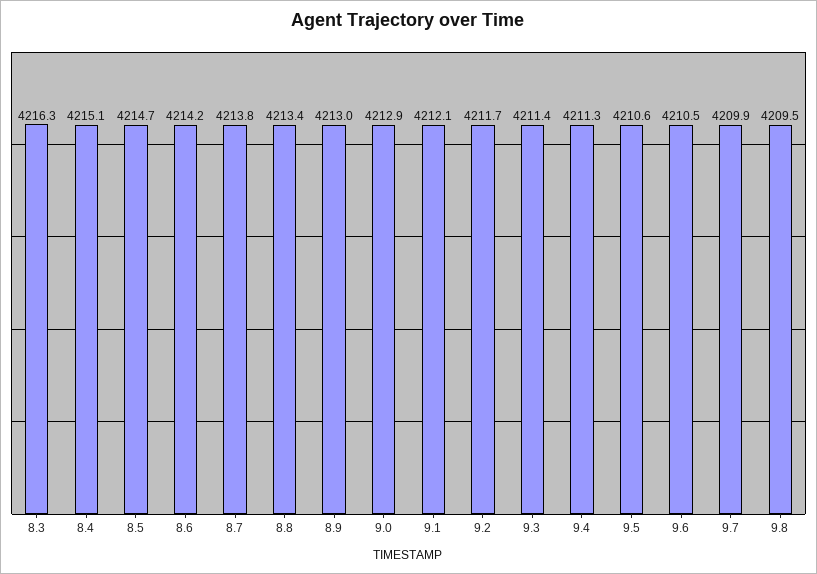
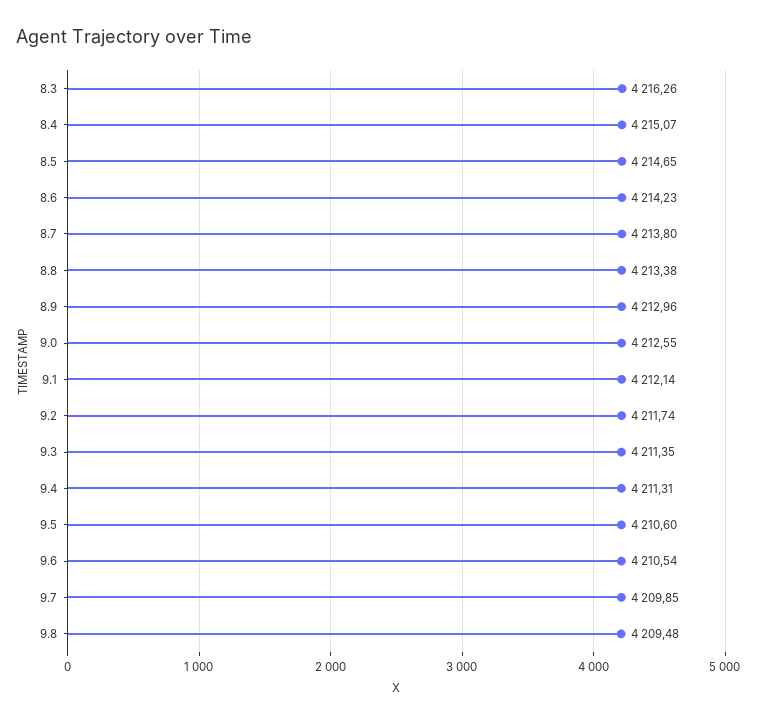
  {
    "8.3": 4216.26,
    "8.4": 4215.07,
    "8.5": 4214.65,
    "8.6": 4214.23,
    "8.7": 4213.8,
    "8.8": 4213.38,
    "8.9": 4212.96,
-   "9.0": 4212.9,
+   "9.0": 4212.55,
    "9.1": 4212.14,
    "9.2": 4211.74,
    "9.3": 4211.35,
    "9.4": 4211.31,
    "9.5": 4210.6,
    "9.6": 4210.54,
    "9.7": 4209.85,
    "9.8": 4209.48
  }

